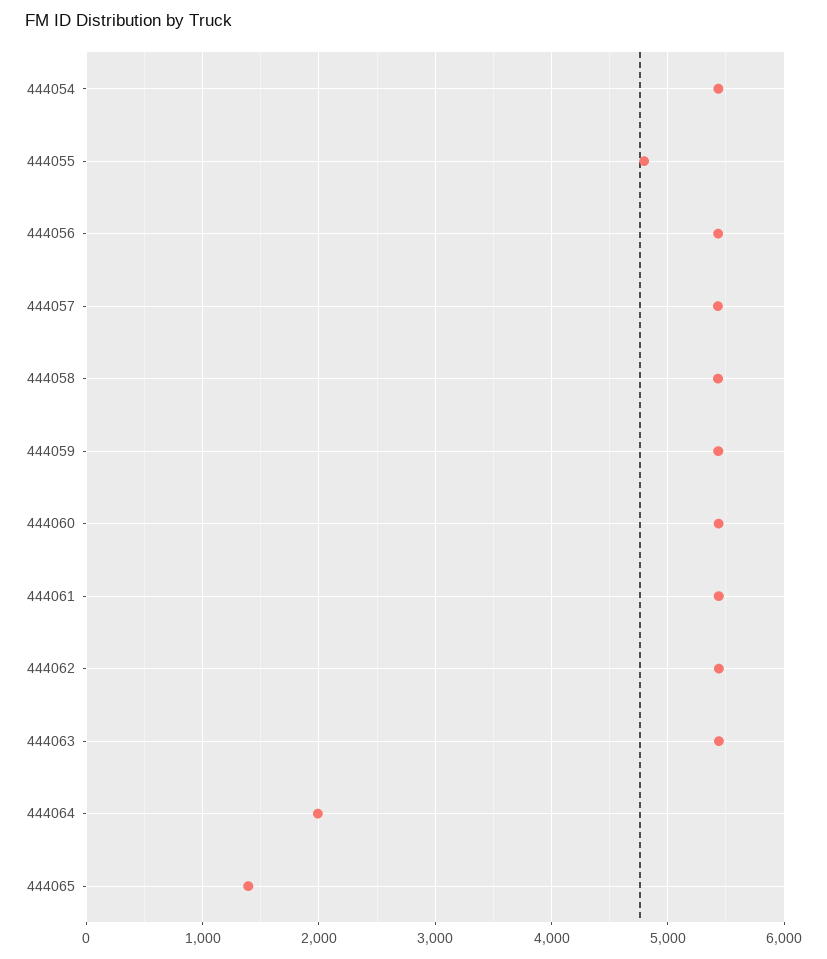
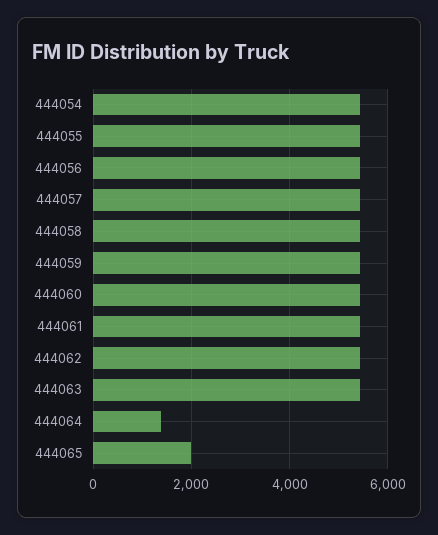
  {
    "444054": 5400,
-   "444055": 4800,
+   "444055": 5400,
    "444056": 5400,
    "444057": 5400,
    "444058": 5400,
    "444059": 5400,
    "444060": 5400,
    "444061": 5400,
    "444062": 5400,
    "444063": 5400,
-   "444064": 2000,
+   "444064": 1400,
-   "444065": 1400
+   "444065": 2000
  }

